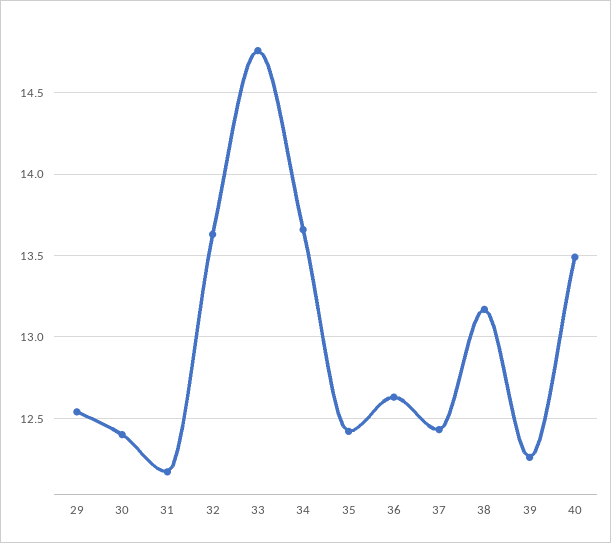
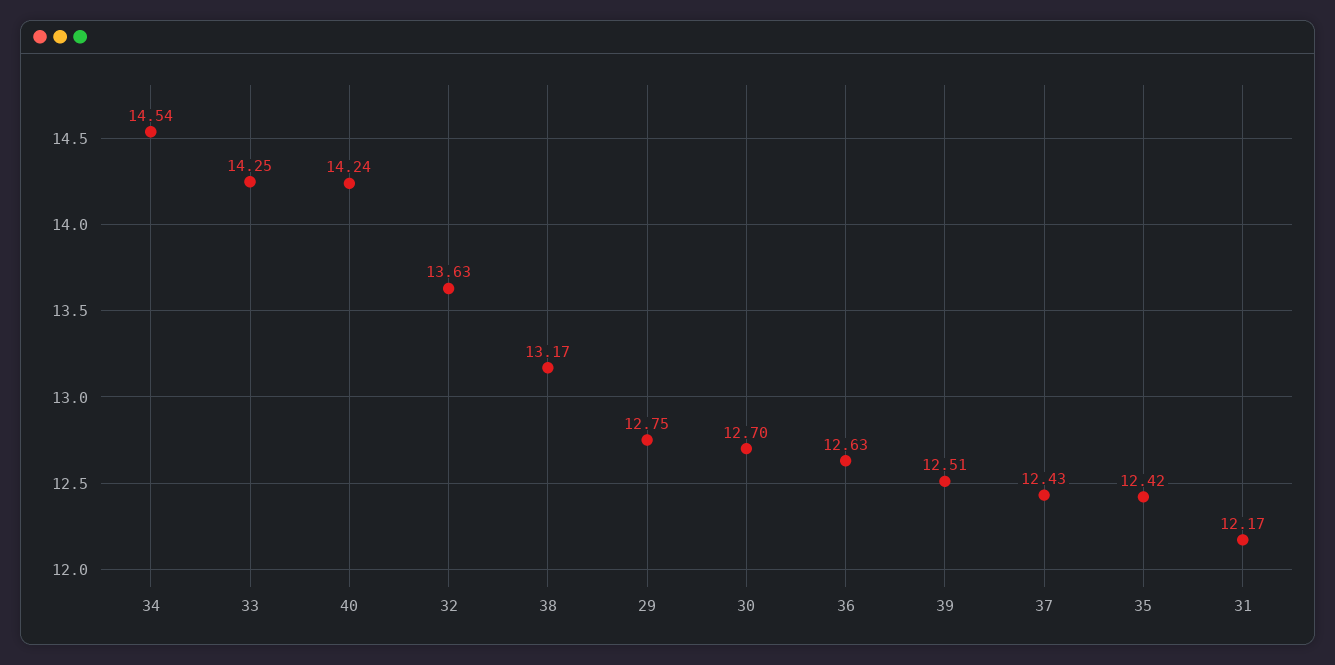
  {
-   "29": 12.55,
+   "29": 12.75,
-   "30": 12.4,
+   "30": 12.7,
    "31": 12.17,
    "32": 13.63,
-   "33": 14.75,
+   "33": 14.25,
-   "34": 13.65,
+   "34": 14.54,
    "35": 12.42,
    "36": 12.63,
    "37": 12.43,
    "38": 13.17,
-   "39": 12.25,
+   "39": 12.51,
-   "40": 13.5
+   "40": 14.24
  }

